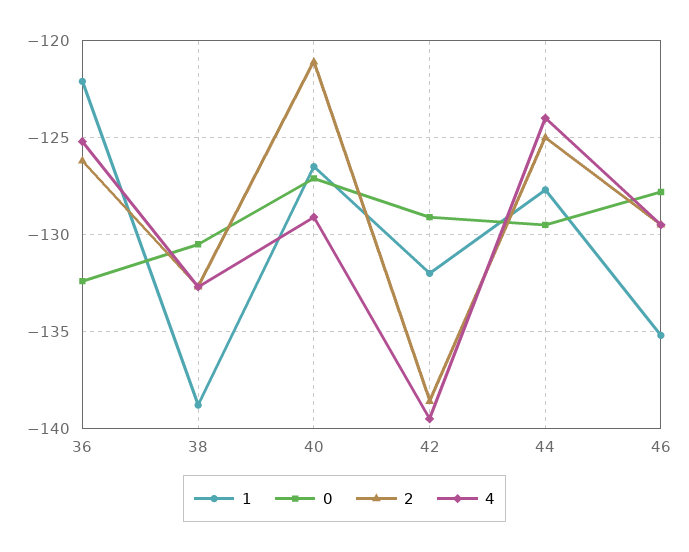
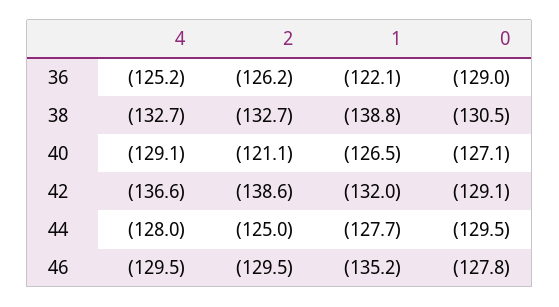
  {
    "1": {
      "36": -122.1,
      "38": -138.8,
      "40": -126.5,
      "42": -132,
      "44": -127.7,
      "46": -135.2
    },
    "0": {
-     "36": -132.5,
+     "36": -129,
      "38": -130.5,
      "40": -127.1,
      "42": -129.1,
      "44": -129.5,
      "46": -127.8
    },
    "2": {
      "36": -126.2,
      "38": -132.7,
      "40": -121.1,
      "42": -138.6,
      "44": -125,
      "46": -129.5
    },
    "4": {
      "36": -125.2,
      "38": -132.7,
      "40": -129.1,
-     "42": -139.5,
+     "42": -136.6,
-     "44": -124,
+     "44": -128,
      "46": -129.5
    }
  }

